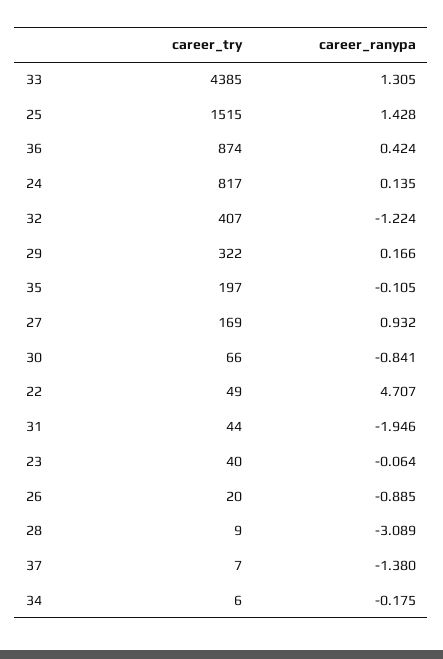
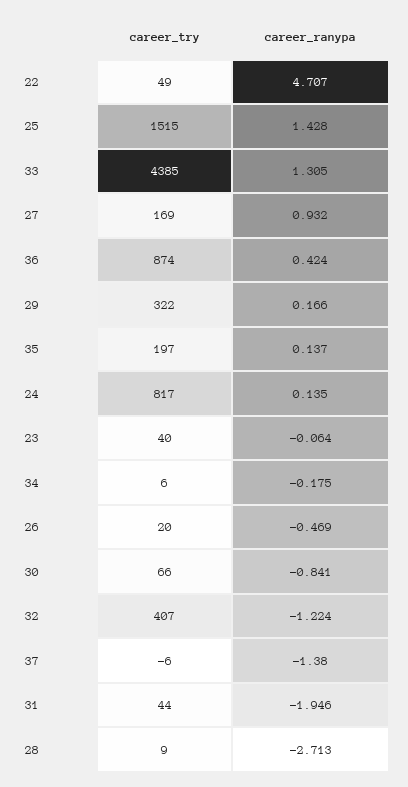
  {
    "career_try": {
      "33": 4385,
      "25": 1515,
      "36": 874,
      "24": 817,
      "32": 407,
      "29": 322,
      "35": 197,
      "27": 169,
      "30": 66,
      "22": 49,
      "31": 44,
      "23": 40,
      "26": 20,
      "28": 9,
-     "37": 7,
+     "37": -6,
      "34": 6
    },
    "career_ranypa": {
      "33": 1.305,
      "25": 1.428,
      "36": 0.424,
      "24": 0.135,
      "32": -1.224,
      "29": 0.166,
-     "35": -0.105,
+     "35": 0.137,
      "27": 0.932,
      "30": -0.841,
      "22": 4.707,
      "31": -1.946,
      "23": -0.064,
-     "26": -0.885,
+     "26": -0.469,
-     "28": -3.089,
+     "28": -2.713,
      "37": -1.38,
      "34": -0.175
    }
  }

